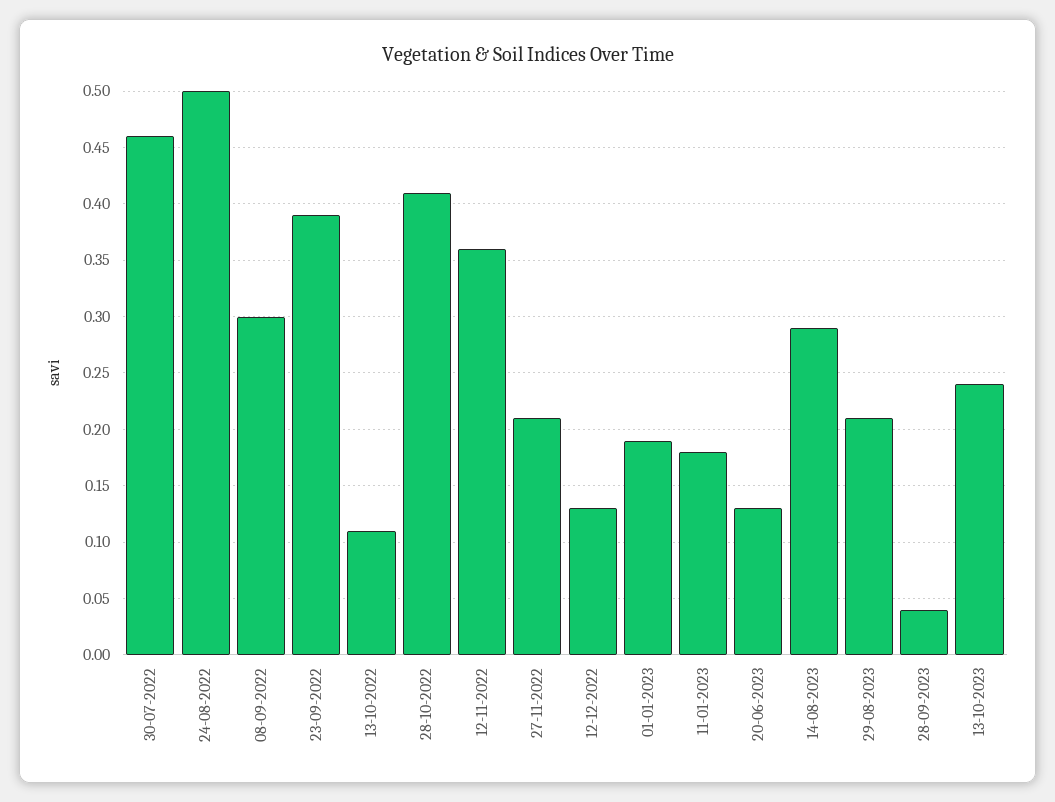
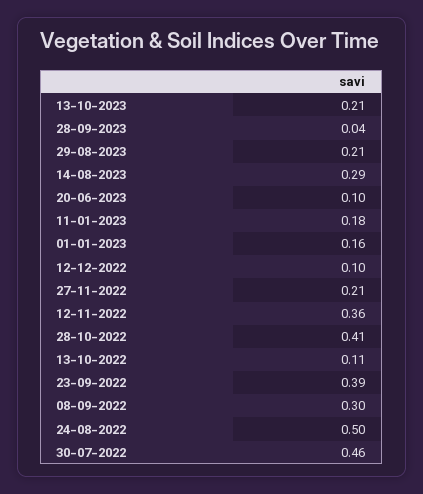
  {
    "30-07-2022": 0.46,
    "24-08-2022": 0.5,
    "08-09-2022": 0.3,
    "23-09-2022": 0.39,
    "13-10-2022": 0.11,
    "28-10-2022": 0.41,
    "12-11-2022": 0.36,
    "27-11-2022": 0.21,
-   "12-12-2022": 0.13,
+   "12-12-2022": 0.1,
-   "01-01-2023": 0.19,
+   "01-01-2023": 0.16,
    "11-01-2023": 0.18,
-   "20-06-2023": 0.13,
+   "20-06-2023": 0.1,
    "14-08-2023": 0.29,
    "29-08-2023": 0.21,
    "28-09-2023": 0.04,
-   "13-10-2023": 0.24
+   "13-10-2023": 0.21
  }

